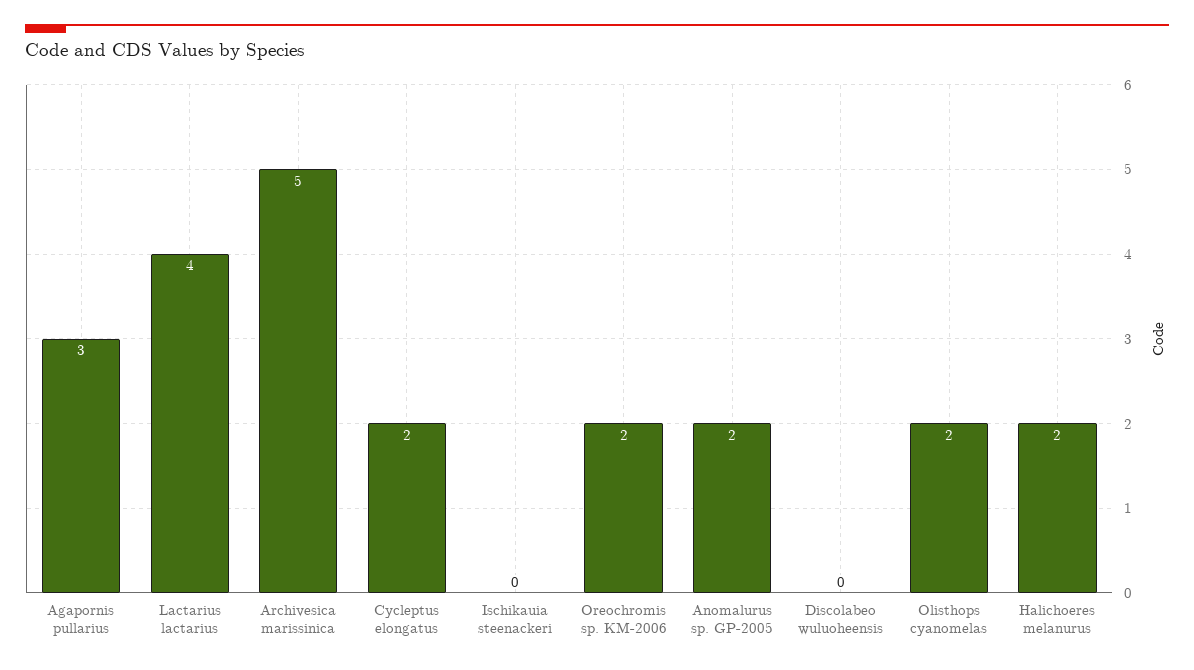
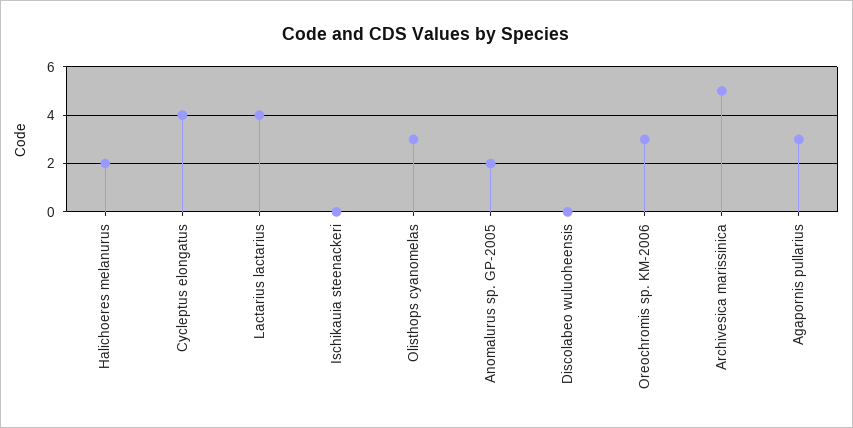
  {
    "Agapornis pullarius": 3,
    "Lactarius lactarius": 4,
    "Archivesica marissinica": 5,
-   "Cycleptus elongatus": 2,
+   "Cycleptus elongatus": 4,
    "Ischikauia steenackeri": 0,
-   "Oreochromis sp. KM-2006": 2,
+   "Oreochromis sp. KM-2006": 3,
    "Anomalurus sp. GP-2005": 2,
    "Discolabeo wuluoheensis": 0,
-   "Olisthops cyanomelas": 2,
+   "Olisthops cyanomelas": 3,
    "Halichoeres melanurus": 2
  }

